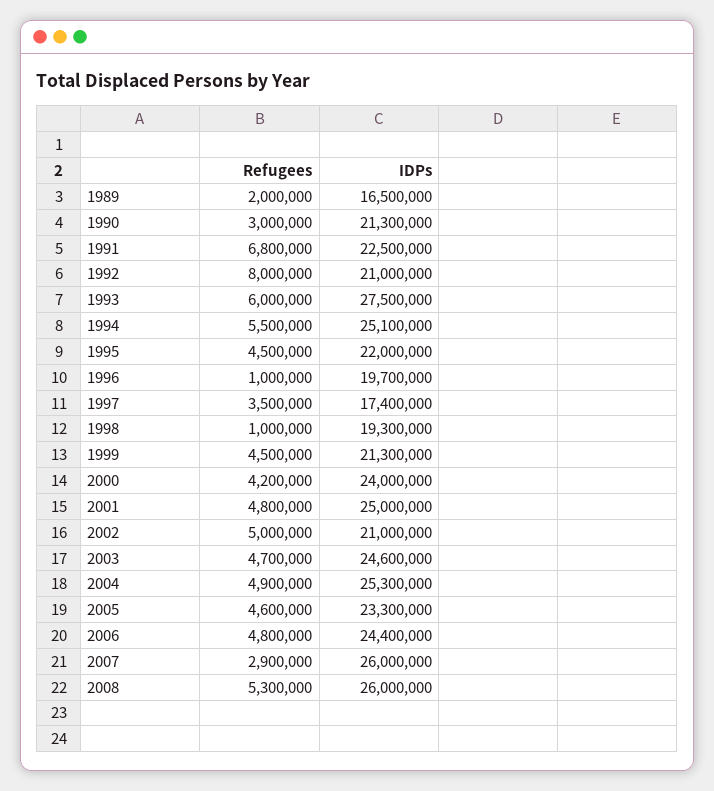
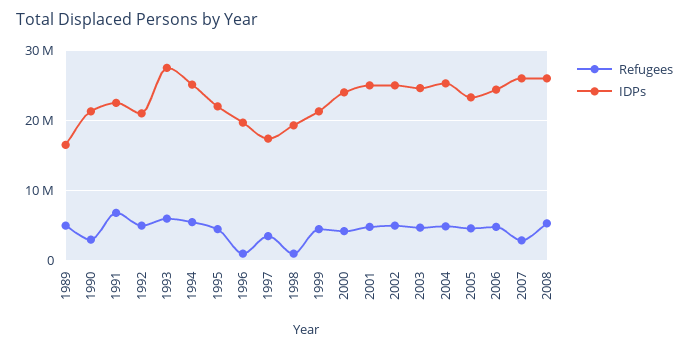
  {
    "Refugees": {
-     "1989": 2000000,
+     "1989": 5000000,
      "1990": 3000000,
      "1991": 6800000,
-     "1992": 8000000,
+     "1992": 5000000,
      "1993": 6000000,
      "1994": 5500000,
      "1995": 4500000,
      "1996": 1000000,
      "1997": 3500000,
      "1998": 1000000,
      "1999": 4500000,
      "2000": 4200000,
      "2001": 4800000,
      "2002": 5000000,
      "2003": 4700000,
      "2004": 4900000,
      "2005": 4600000,
      "2006": 4800000,
      "2007": 2900000,
      "2008": 5300000
    },
    "IDPs": {
      "1989": 16500000,
      "1990": 21300000,
      "1991": 22500000,
      "1992": 21000000,
      "1993": 27500000,
      "1994": 25100000,
      "1995": 22000000,
      "1996": 19700000,
      "1997": 17400000,
      "1998": 19300000,
      "1999": 21300000,
      "2000": 24000000,
      "2001": 25000000,
-     "2002": 21000000,
+     "2002": 25000000,
      "2003": 24600000,
      "2004": 25300000,
      "2005": 23300000,
      "2006": 24400000,
      "2007": 26000000,
      "2008": 26000000
    }
  }

